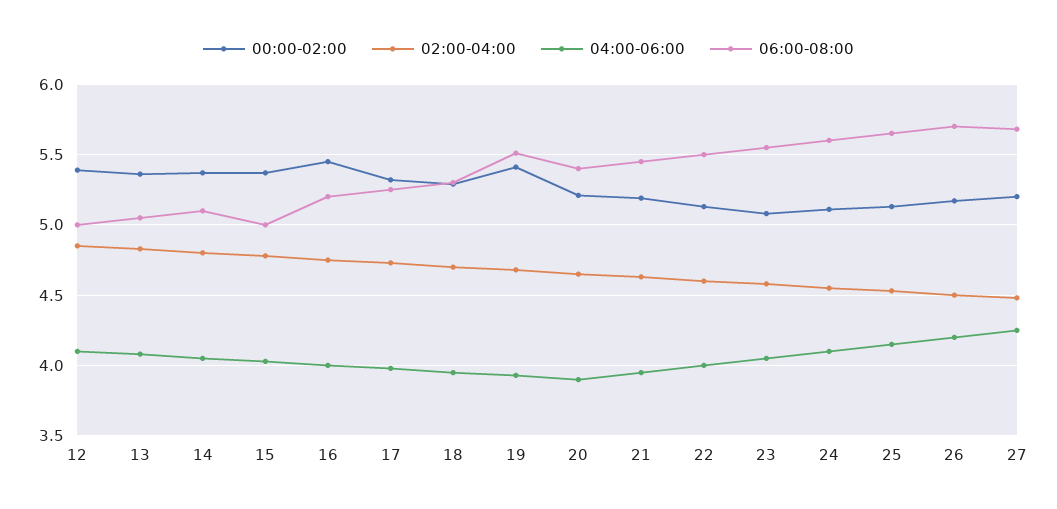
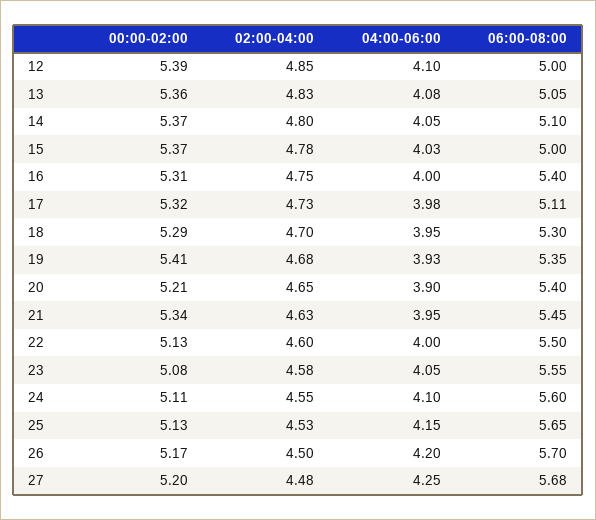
  {
    "00:00-02:00": {
      "12": 5.39,
      "13": 5.36,
      "14": 5.37,
      "15": 5.37,
-     "16": 5.45,
+     "16": 5.31,
      "17": 5.32,
      "18": 5.29,
      "19": 5.41,
      "20": 5.21,
-     "21": 5.2,
+     "21": 5.34,
      "22": 5.13,
      "23": 5.08,
      "24": 5.11,
      "25": 5.13,
      "26": 5.17,
      "27": 5.2
    },
    "02:00-04:00": {
      "12": 4.85,
      "13": 4.83,
      "14": 4.8,
      "15": 4.78,
      "16": 4.75,
      "17": 4.73,
      "18": 4.7,
      "19": 4.68,
      "20": 4.65,
      "21": 4.63,
      "22": 4.6,
      "23": 4.58,
      "24": 4.55,
      "25": 4.53,
      "26": 4.5,
      "27": 4.48
    },
    "04:00-06:00": {
      "12": 4.1,
      "13": 4.08,
      "14": 4.05,
      "15": 4.03,
      "16": 4,
      "17": 3.98,
      "18": 3.95,
      "19": 3.93,
      "20": 3.9,
      "21": 3.95,
      "22": 4,
      "23": 4.05,
      "24": 4.1,
      "25": 4.15,
      "26": 4.2,
      "27": 4.25
    },
    "06:00-08:00": {
      "12": 5,
      "13": 5.05,
      "14": 5.1,
      "15": 5,
-     "16": 5.2,
+     "16": 5.4,
-     "17": 5.25,
+     "17": 5.11,
      "18": 5.3,
-     "19": 5.5,
+     "19": 5.35,
      "20": 5.4,
      "21": 5.45,
      "22": 5.5,
      "23": 5.55,
      "24": 5.6,
      "25": 5.65,
      "26": 5.7,
      "27": 5.68
    }
  }

